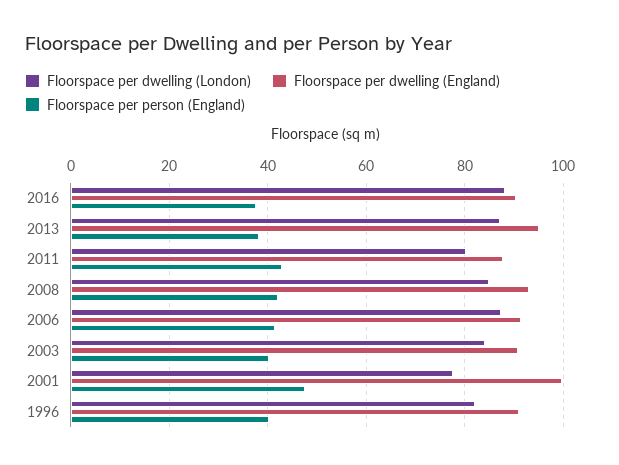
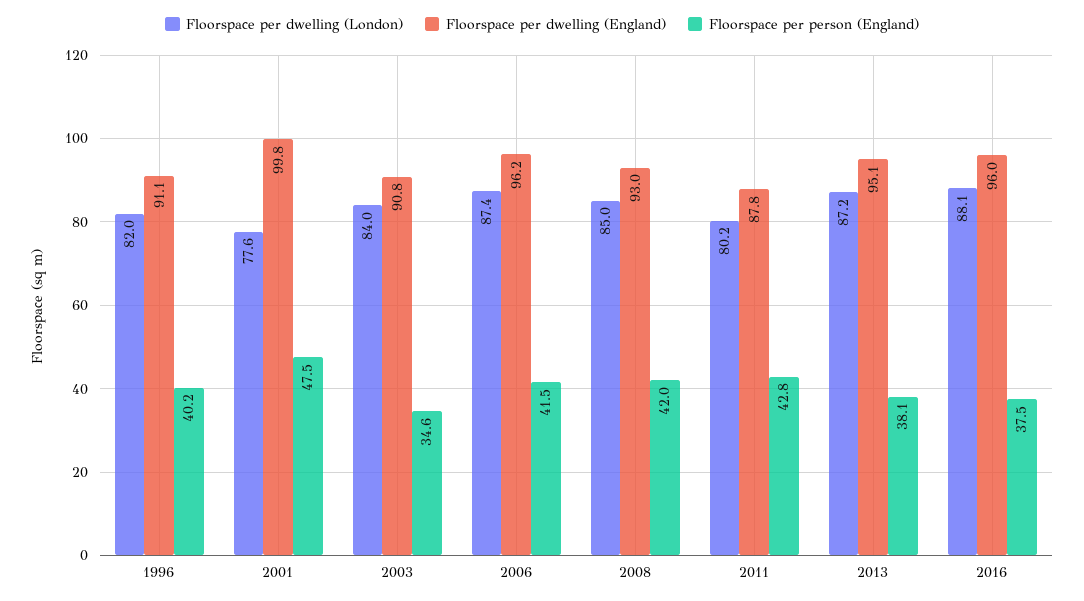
  {
    "Floorspace per dwelling (London)": {
      "2016": 88.1,
      "2013": 87.2,
      "2011": 80.2,
      "2008": 85,
      "2006": 87.4,
      "2003": 84,
      "2001": 77.6,
      "1996": 82
    },
    "Floorspace per dwelling (England)": {
-     "2016": 90,
+     "2016": 96,
      "2013": 95.1,
      "2011": 87.8,
      "2008": 93,
-     "2006": 92,
+     "2006": 96.2,
      "2003": 90.8,
      "2001": 99.8,
      "1996": 91.1
    },
    "Floorspace per person (England)": {
      "2016": 37.5,
      "2013": 38.1,
      "2011": 42.8,
      "2008": 42,
      "2006": 41.5,
-     "2003": 40,
+     "2003": 34.6,
      "2001": 47.5,
      "1996": 40.2
    }
  }

